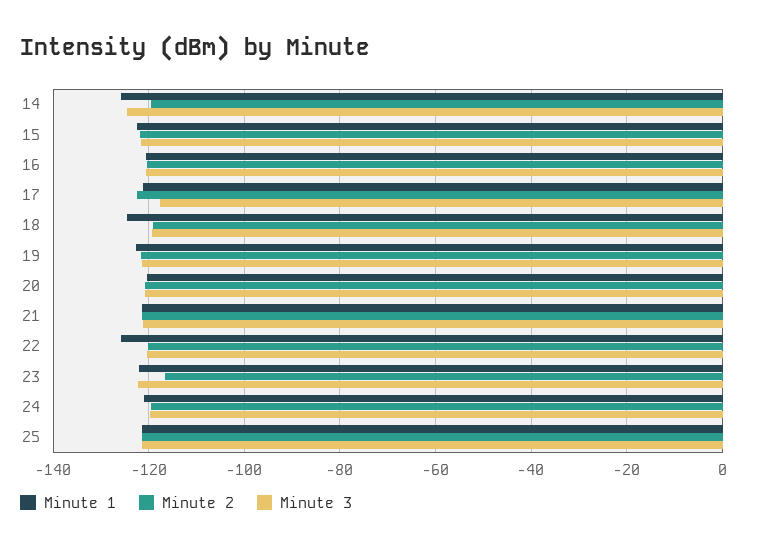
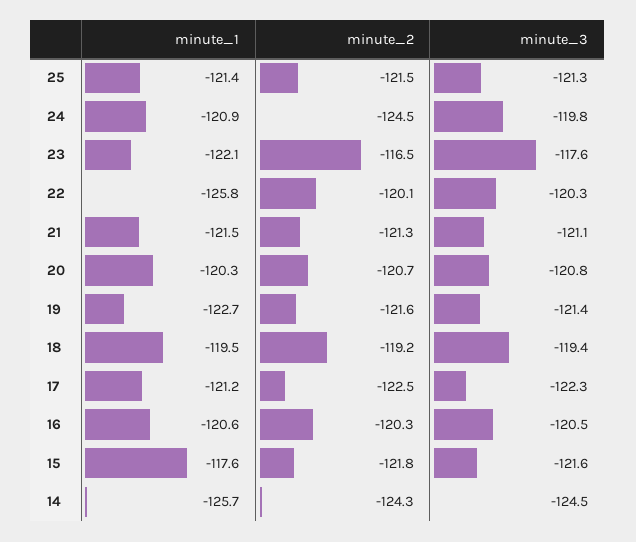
  {
    "Minute 1": {
      "14": -125.7,
-     "15": -122,
+     "15": -117.6,
      "16": -120.6,
      "17": -121.2,
-     "18": -124,
+     "18": -119.5,
      "19": -122.7,
      "20": -120.3,
      "21": -121.5,
      "22": -125.8,
      "23": -122.1,
      "24": -120.9,
      "25": -121.4
    },
    "Minute 2": {
-     "14": -120,
+     "14": -124.3,
      "15": -121.8,
      "16": -120.3,
      "17": -122.5,
      "18": -119.2,
      "19": -121.6,
      "20": -120.7,
      "21": -121.3,
      "22": -120.1,
      "23": -116.5,
-     "24": -120,
+     "24": -124.5,
      "25": -121.5
    },
    "Minute 3": {
      "14": -124.5,
      "15": -121.6,
      "16": -120.5,
-     "17": -118,
+     "17": -122.3,
      "18": -119.4,
      "19": -121.4,
      "20": -120.8,
      "21": -121.1,
      "22": -120.3,
-     "23": -122,
+     "23": -117.6,
      "24": -119.8,
      "25": -121.3
    }
  }

